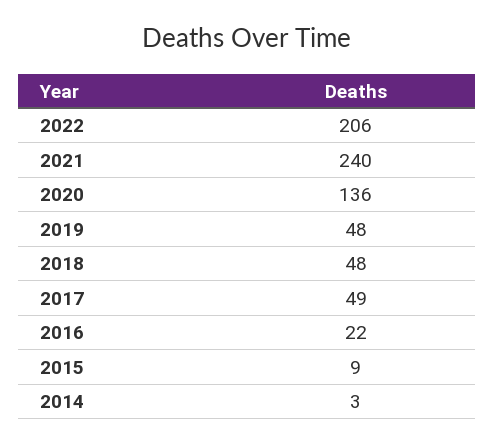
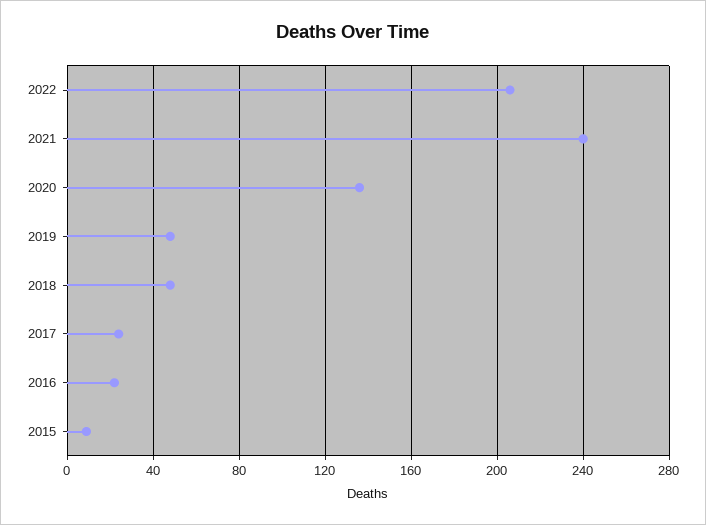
  {
    "2022": 206,
    "2021": 240,
    "2020": 136,
    "2019": 48,
    "2018": 48,
-   "2017": 49,
+   "2017": 25,
    "2016": 22,
-   "2015": 9,
+   "2015": 9
-   "2014": 3
  }

